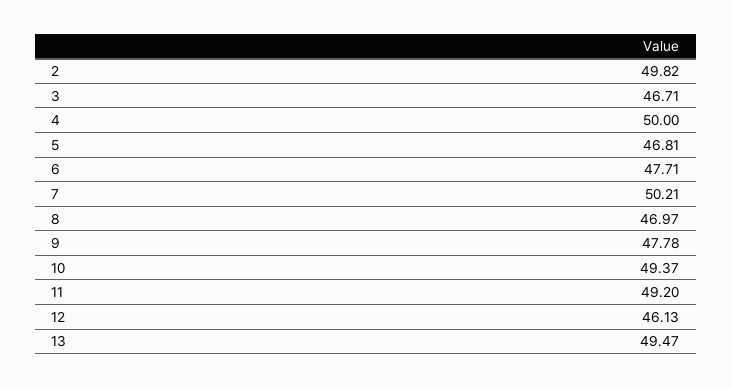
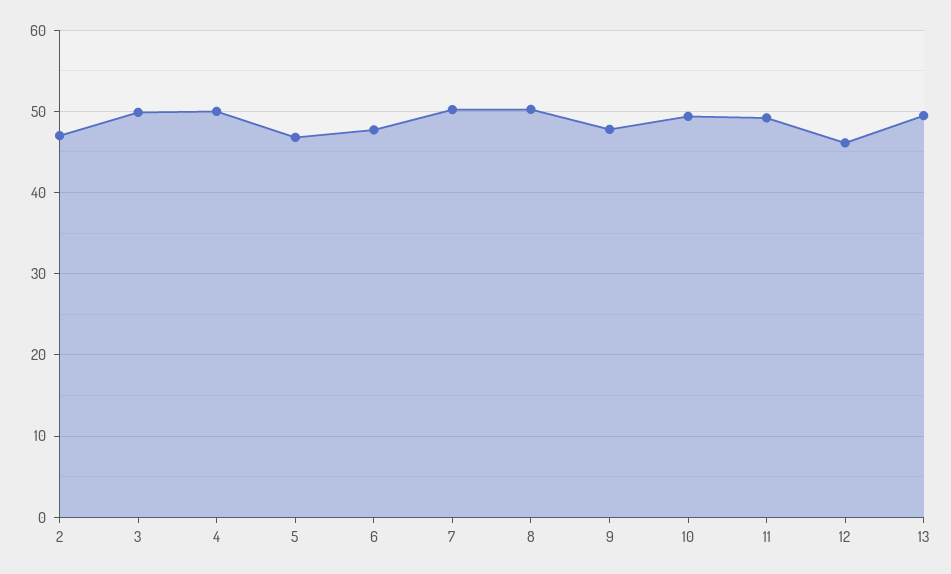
  {
-   "2": 49.82,
+   "2": 47,
-   "3": 46.71,
+   "3": 50,
    "4": 50,
    "5": 46.81,
    "6": 47.71,
    "7": 50.21,
-   "8": 46.97,
+   "8": 50,
    "9": 47.78,
    "10": 49.37,
    "11": 49.2,
    "12": 46.13,
    "13": 49.47
  }

